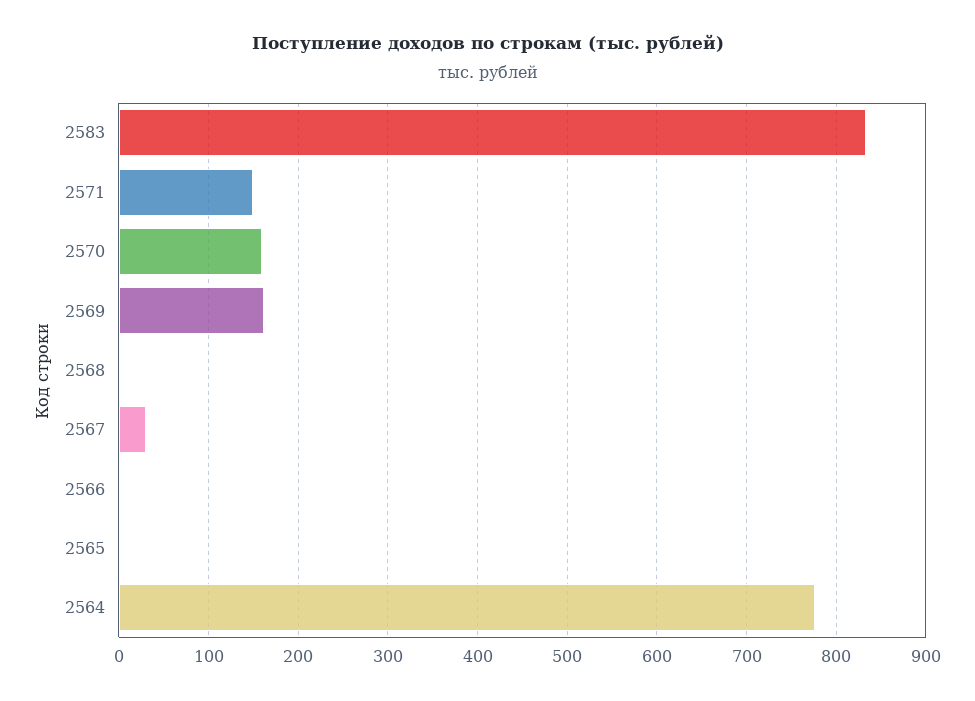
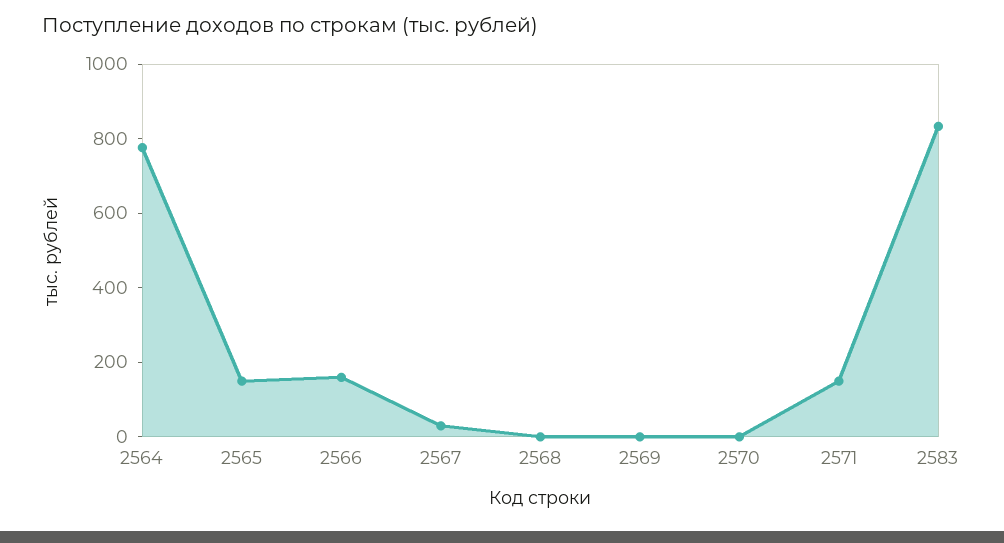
  {
    "2583": 830,
    "2571": 150,
-   "2570": 160,
+   "2570": 0,
-   "2569": 160,
+   "2569": 0,
    "2568": 0,
    "2567": 30,
-   "2566": 0,
+   "2566": 150,
-   "2565": 0,
+   "2565": 150,
    "2564": 780
  }

